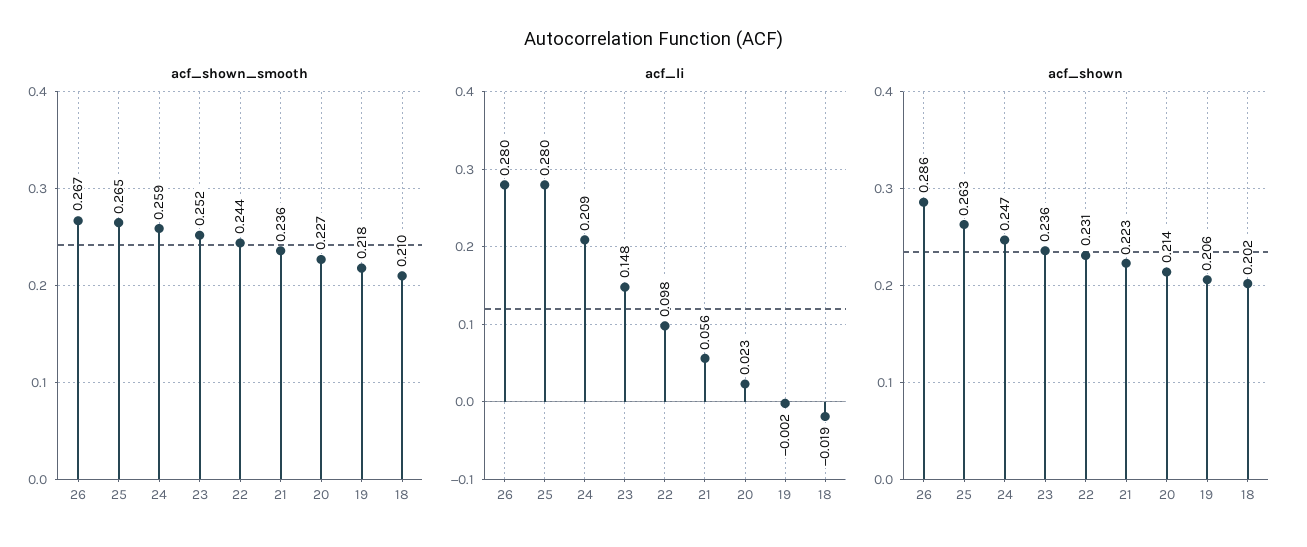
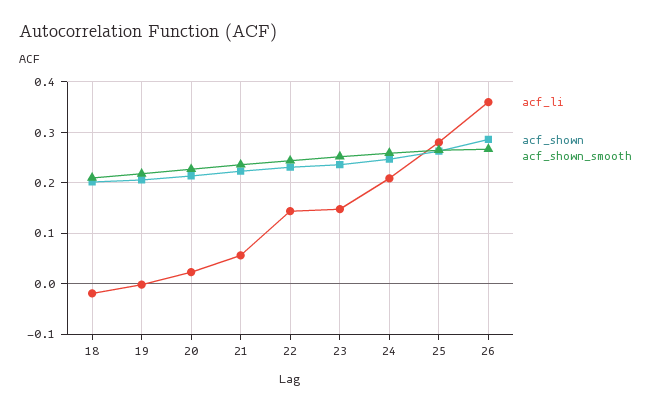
  {
    "acf_shown_smooth": {
      "26": 0.267,
      "25": 0.265,
      "24": 0.259,
      "23": 0.252,
      "22": 0.244,
      "21": 0.236,
      "20": 0.227,
      "19": 0.218,
      "18": 0.21
    },
    "acf_li": {
-     "26": 0.28,
+     "26": 0.36,
      "25": 0.28,
      "24": 0.209,
      "23": 0.148,
-     "22": 0.098,
+     "22": 0.14,
      "21": 0.056,
      "20": 0.023,
      "19": -0.002,
      "18": -0.019
    },
    "acf_shown": {
      "26": 0.286,
      "25": 0.263,
      "24": 0.247,
      "23": 0.236,
      "22": 0.231,
      "21": 0.223,
      "20": 0.214,
      "19": 0.206,
      "18": 0.202
    }
  }

